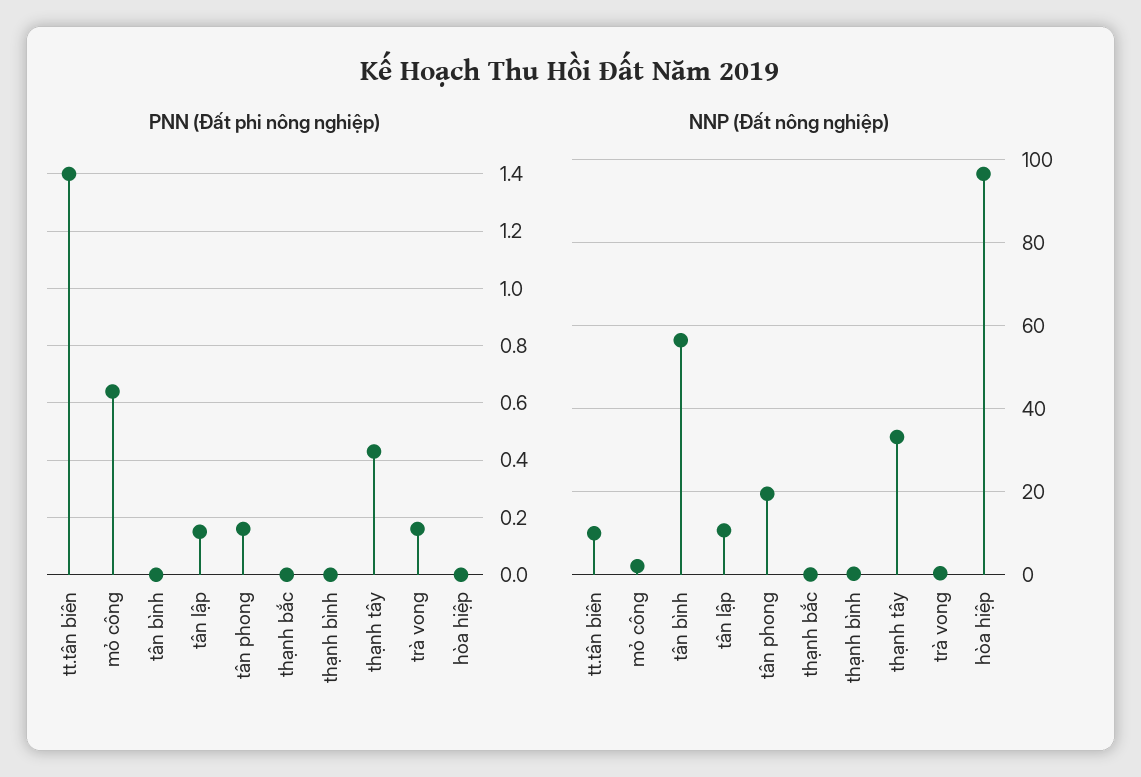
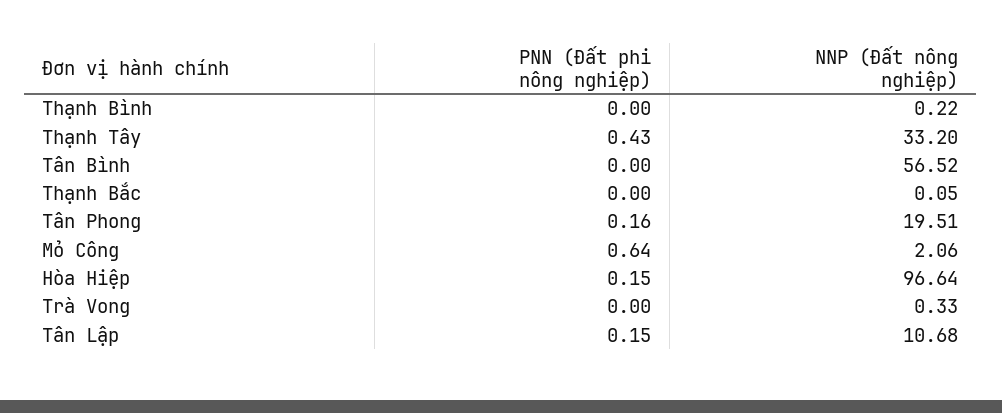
  {
    "PNN (Đất phi nông nghiệp)": {
-     "tt.tân biên": 1.4,
      "mỏ công": 0.64,
      "tân bình": 0,
      "tân lập": 0.15,
      "tân phong": 0.16,
      "thạnh bắc": 0,
      "thạnh bình": 0,
      "thạnh tây": 0.43,
-     "trà vong": 0.15,
+     "trà vong": 0,
-     "hòa hiệp": 0
+     "hòa hiệp": 0.15
    },
    "NNP (Đất nông nghiệp)": {
-     "tt.tân biên": 10,
      "mỏ công": 2.06,
      "tân bình": 56.52,
      "tân lập": 10.68,
      "tân phong": 19.51,
      "thạnh bắc": 0.05,
      "thạnh bình": 0.22,
      "thạnh tây": 33.2,
      "trà vong": 0.33,
      "hòa hiệp": 96.64
    }
  }

